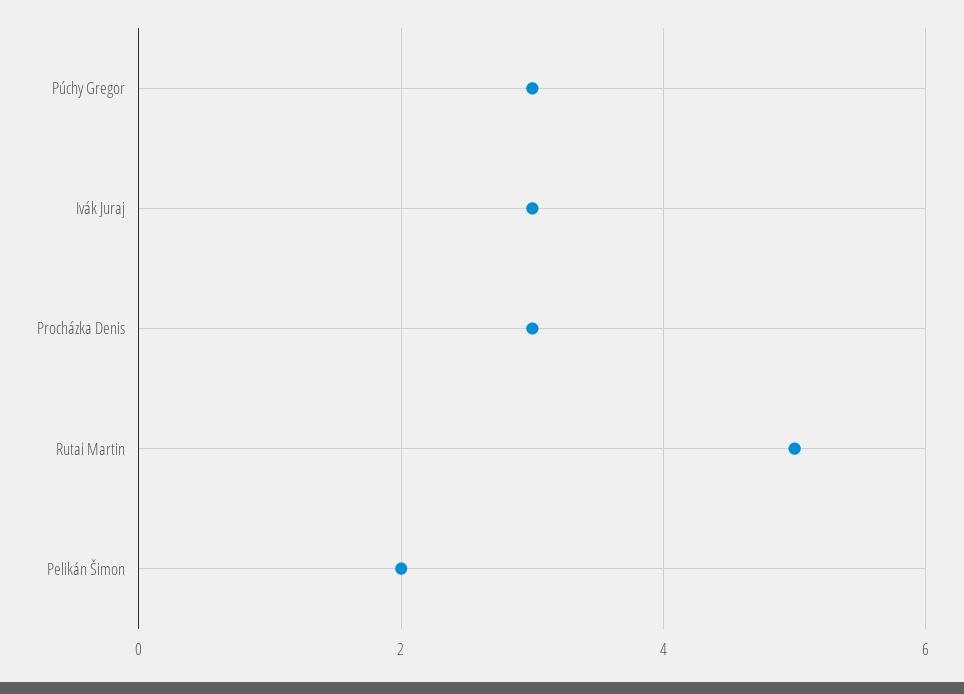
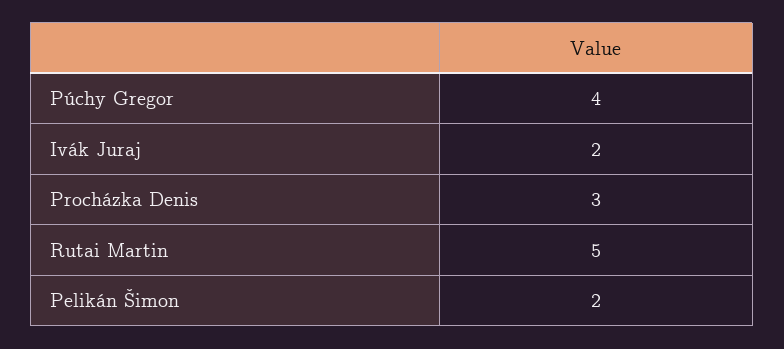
  {
-   "Púchy Gregor": 3,
+   "Púchy Gregor": 4,
-   "Ivák Juraj": 3,
+   "Ivák Juraj": 2,
    "Procházka Denis": 3,
    "Rutai Martin": 5,
    "Pelikán Šimon": 2
  }

